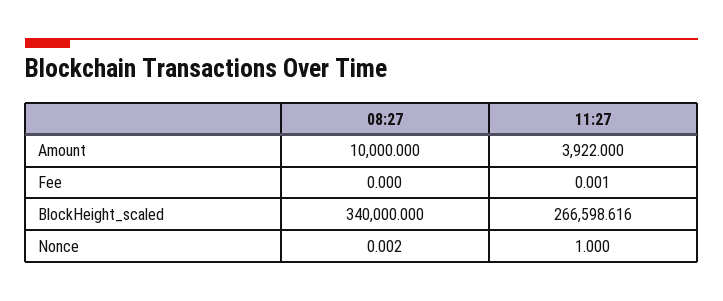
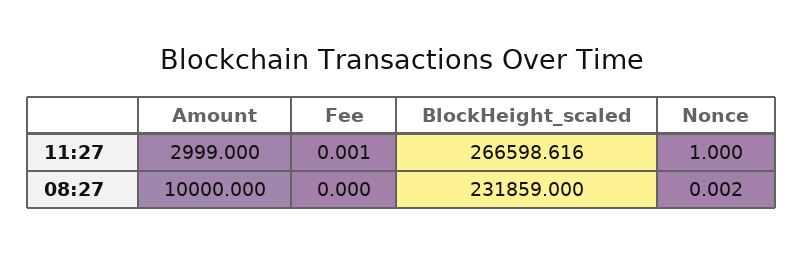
  {
    "08:27": {
      "Amount": 10000,
      "Fee": 0,
-     "BlockHeight_scaled": 340000,
+     "BlockHeight_scaled": 231859,
      "Nonce": 0.002
    },
    "11:27": {
-     "Amount": 3922,
+     "Amount": 2999,
      "Fee": 0.001,
      "BlockHeight_scaled": 266598.616,
      "Nonce": 1
    }
  }

